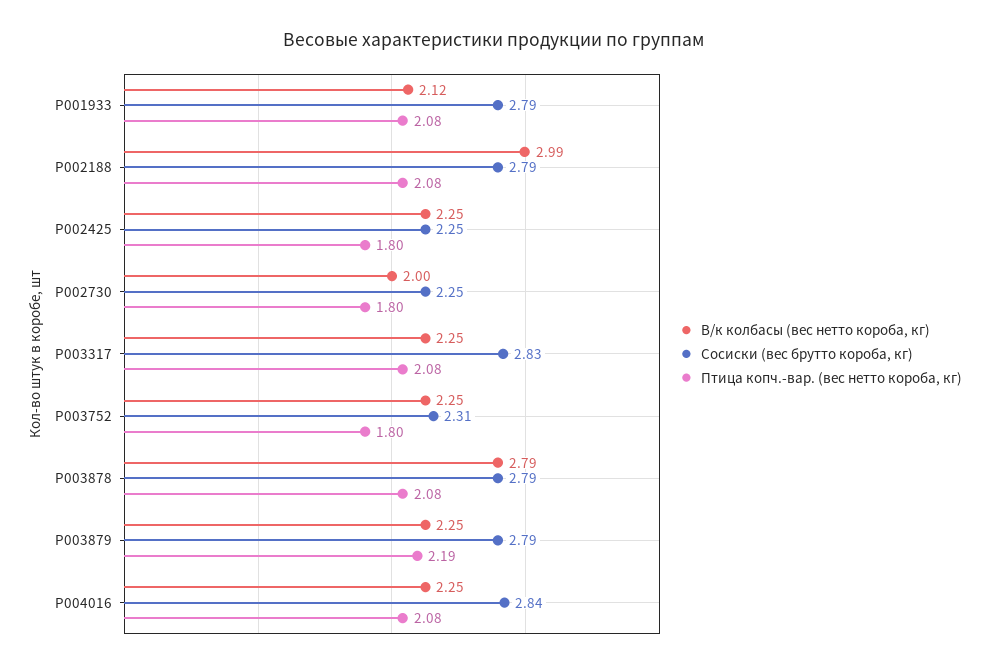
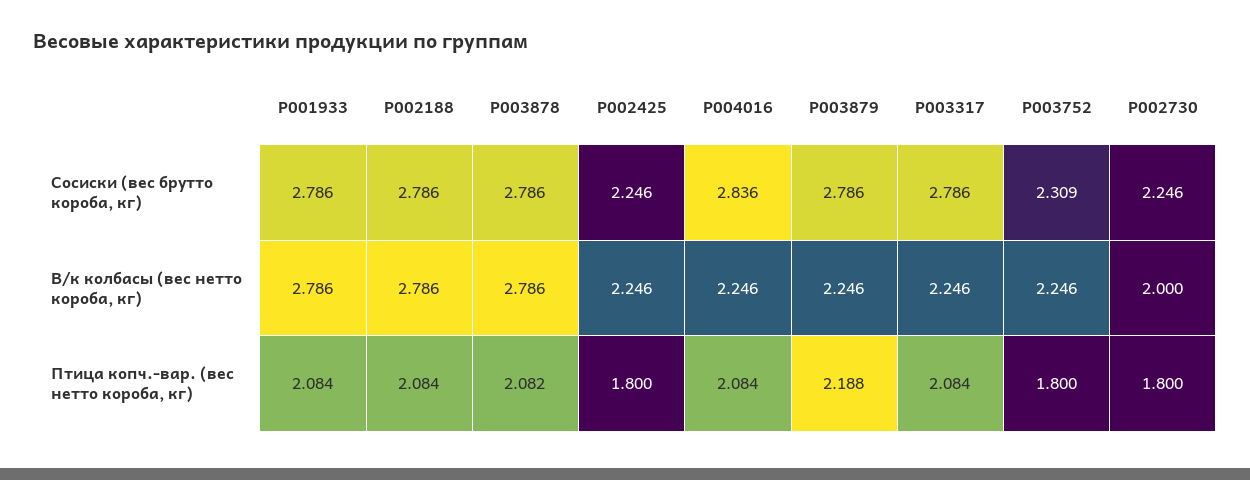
  {
    "В/к колбасы (вес нетто короба, кг)": {
-     "P001933": 2.12,
+     "P001933": 2.786,
-     "P002188": 2.99,
+     "P002188": 2.786,
      "P002425": 2.246,
      "P002730": 2,
      "P003317": 2.246,
      "P003752": 2.246,
      "P003878": 2.786,
      "P003879": 2.246,
      "P004016": 2.246
    },
    "Сосиски (вес брутто короба, кг)": {
      "P001933": 2.786,
      "P002188": 2.786,
      "P002425": 2.246,
      "P002730": 2.246,
-     "P003317": 2.83,
+     "P003317": 2.786,
      "P003752": 2.309,
      "P003878": 2.786,
      "P003879": 2.786,
      "P004016": 2.836
    },
    "Птица копч.-вар. (вес нетто короба, кг)": {
      "P001933": 2.084,
      "P002188": 2.084,
      "P002425": 1.8,
      "P002730": 1.8,
      "P003317": 2.084,
      "P003752": 1.8,
      "P003878": 2.082,
      "P003879": 2.188,
      "P004016": 2.084
    }
  }

